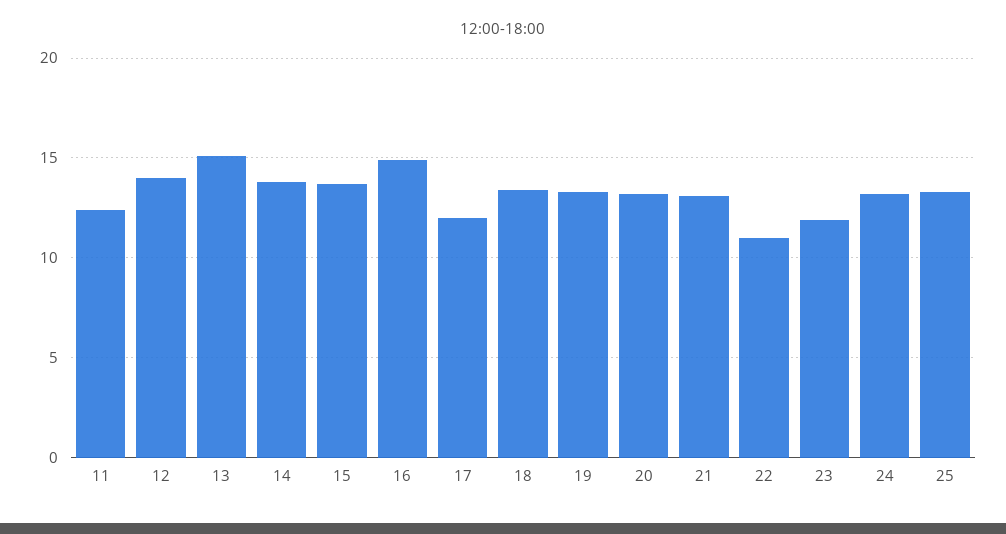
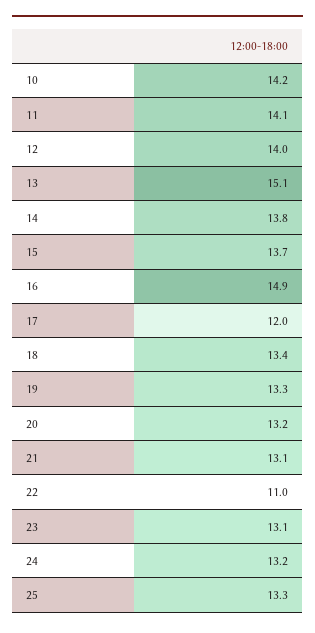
  {
-   "11": 12.5,
+   "11": 14.1,
    "12": 14,
    "13": 15.1,
    "14": 13.8,
    "15": 13.7,
    "16": 14.9,
    "17": 12,
    "18": 13.4,
    "19": 13.3,
    "20": 13.2,
    "21": 13.1,
    "22": 11,
-   "23": 12,
+   "23": 13.1,
    "24": 13.2,
-   "25": 13.3
+   "25": 13.3,
+   "10": 14.2
  }

